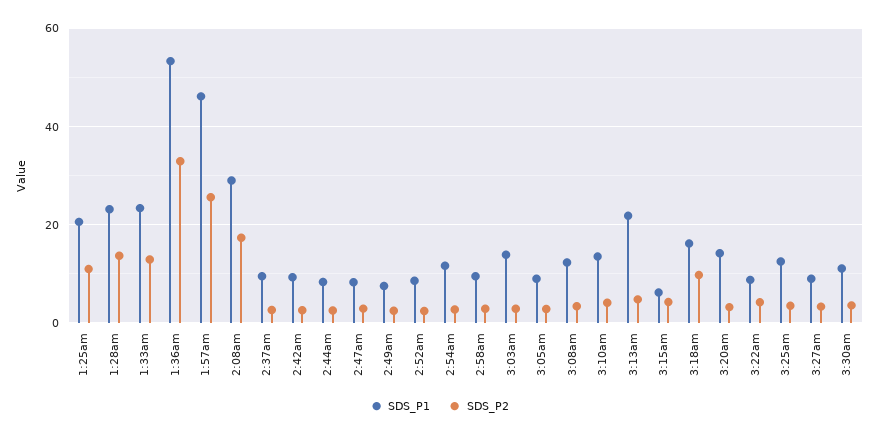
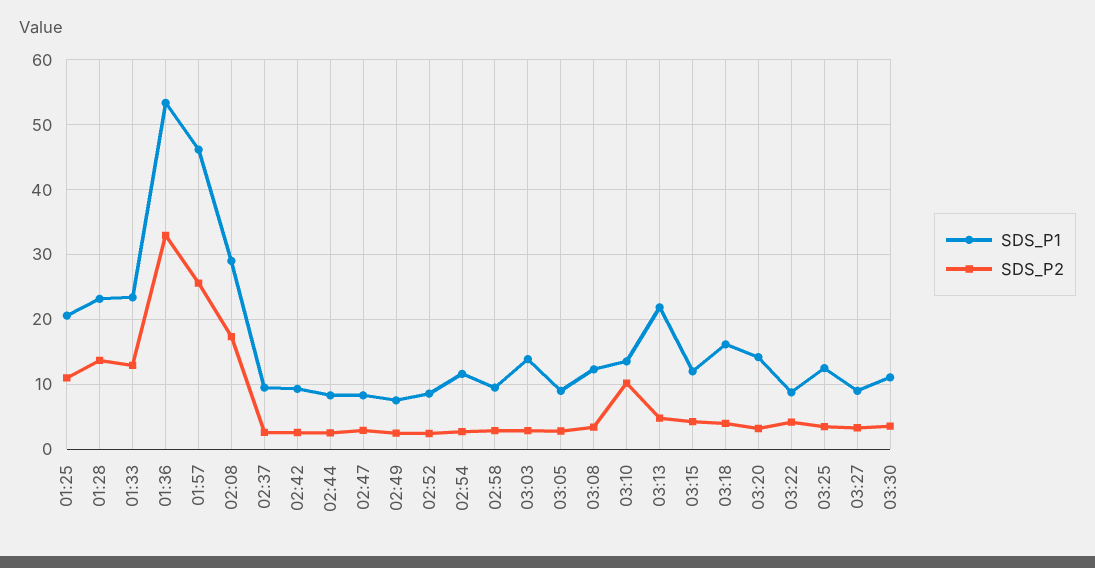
  {
    "SDS_P1": {
      "1:25am": 21,
      "1:28am": 23,
      "1:33am": 23,
      "1:36am": 53,
      "1:57am": 46,
      "2:08am": 29,
      "2:37am": 10,
      "2:42am": 9,
      "2:44am": 8,
      "2:47am": 8,
      "2:49am": 8,
      "2:52am": 9,
      "2:54am": 12,
      "2:58am": 10,
      "3:03am": 14,
      "3:05am": 9,
      "3:08am": 12,
      "3:10am": 14,
      "3:13am": 22,
-     "3:15am": 6,
+     "3:15am": 12,
      "3:18am": 16,
      "3:20am": 14,
      "3:22am": 9,
      "3:25am": 13,
      "3:27am": 9,
      "3:30am": 11
    },
    "SDS_P2": {
      "1:25am": 11,
      "1:28am": 14,
      "1:33am": 13,
      "1:36am": 33,
      "1:57am": 26,
      "2:08am": 17,
      "2:37am": 3,
      "2:42am": 3,
      "2:44am": 3,
      "2:47am": 3,
      "2:49am": 3,
      "2:52am": 2,
      "2:54am": 3,
      "2:58am": 3,
      "3:03am": 3,
      "3:05am": 3,
      "3:08am": 3,
-     "3:10am": 4,
+     "3:10am": 10,
      "3:13am": 5,
      "3:15am": 4,
-     "3:18am": 10,
+     "3:18am": 4,
      "3:20am": 3,
      "3:22am": 4,
      "3:25am": 4,
      "3:27am": 3,
      "3:30am": 4
    }
  }

